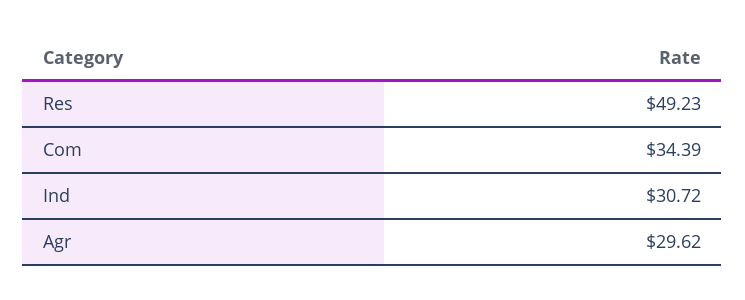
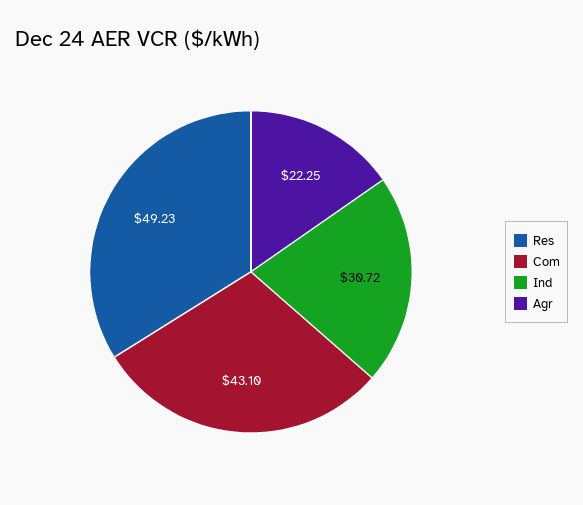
  {
    "Res": 49.23,
-   "Com": 34.39,
+   "Com": 43.1,
    "Ind": 30.72,
-   "Agr": 29.62
+   "Agr": 22.25
  }

